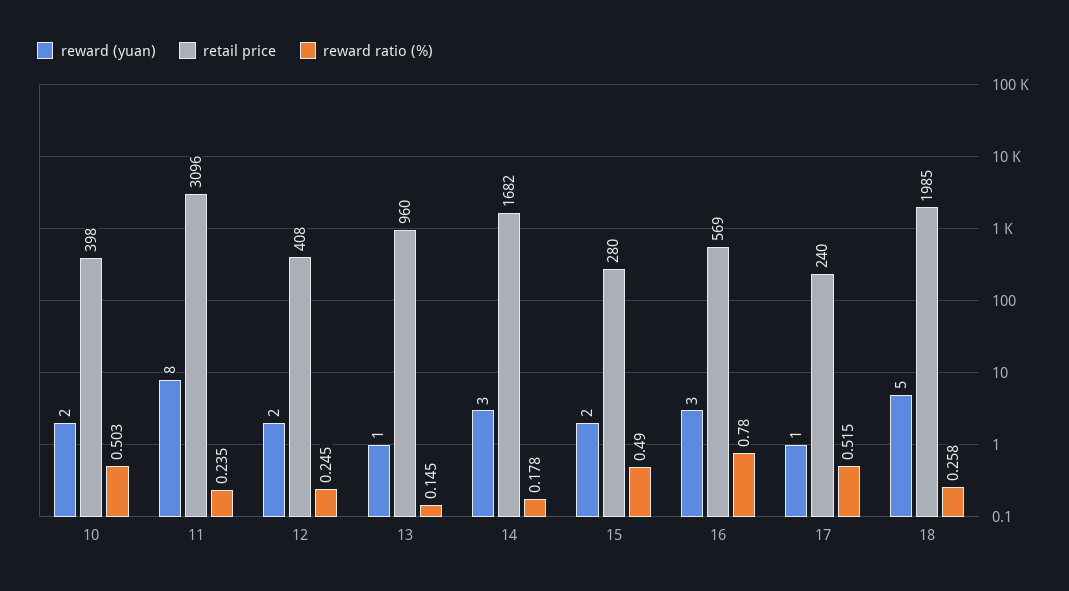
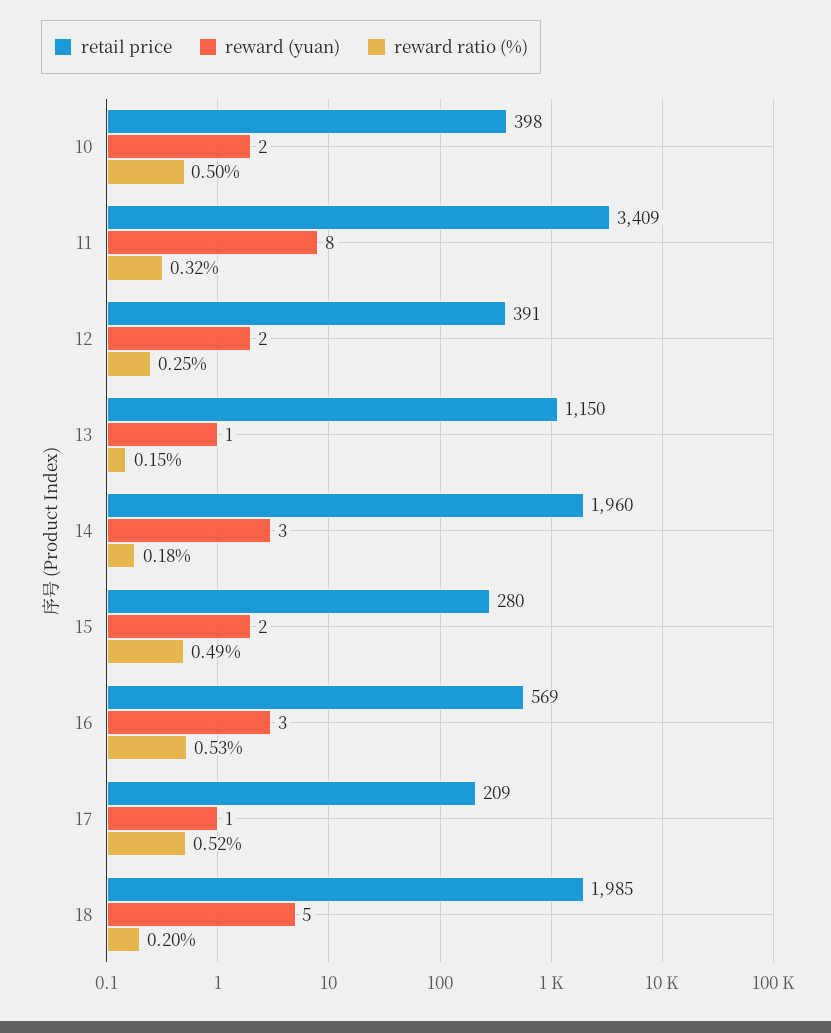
  {
    "reward (yuan)": {
      "10": 2,
      "11": 8,
      "12": 2,
      "13": 1,
      "14": 3,
      "15": 2,
      "16": 3,
      "17": 1,
      "18": 5
    },
    "retail price": {
      "10": 398,
-     "11": 3096,
+     "11": 3409,
-     "12": 408,
+     "12": 391,
-     "13": 960,
+     "13": 1150,
-     "14": 1682,
+     "14": 1960,
      "15": 280,
      "16": 569,
-     "17": 240,
+     "17": 209,
      "18": 1985
    },
    "reward ratio (%)": {
      "10": 0.503,
-     "11": 0.235,
+     "11": 0.32,
      "12": 0.245,
      "13": 0.145,
      "14": 0.178,
      "15": 0.49,
-     "16": 0.78,
+     "16": 0.53,
      "17": 0.515,
-     "18": 0.258
+     "18": 0.2
    }
  }

